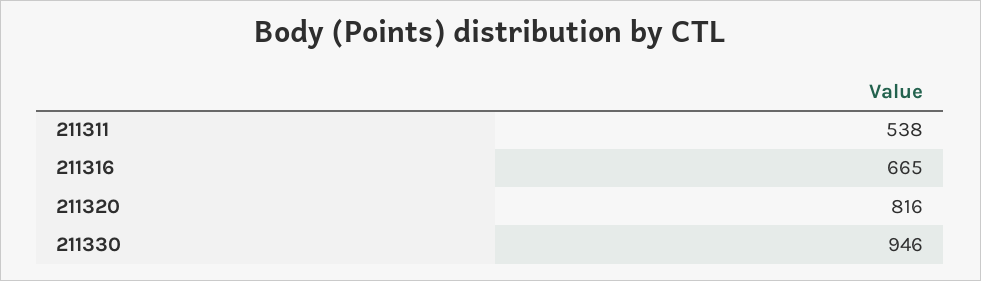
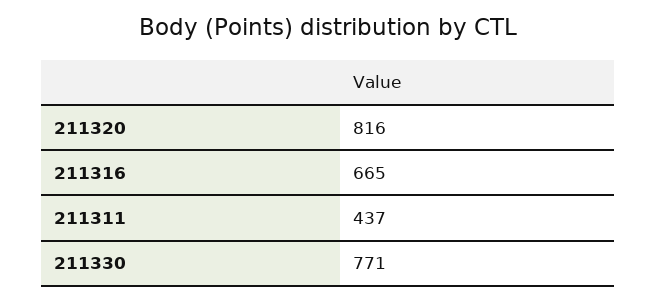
  {
-   "211311": 538,
+   "211311": 437,
    "211316": 665,
    "211320": 816,
-   "211330": 946
+   "211330": 771
  }

